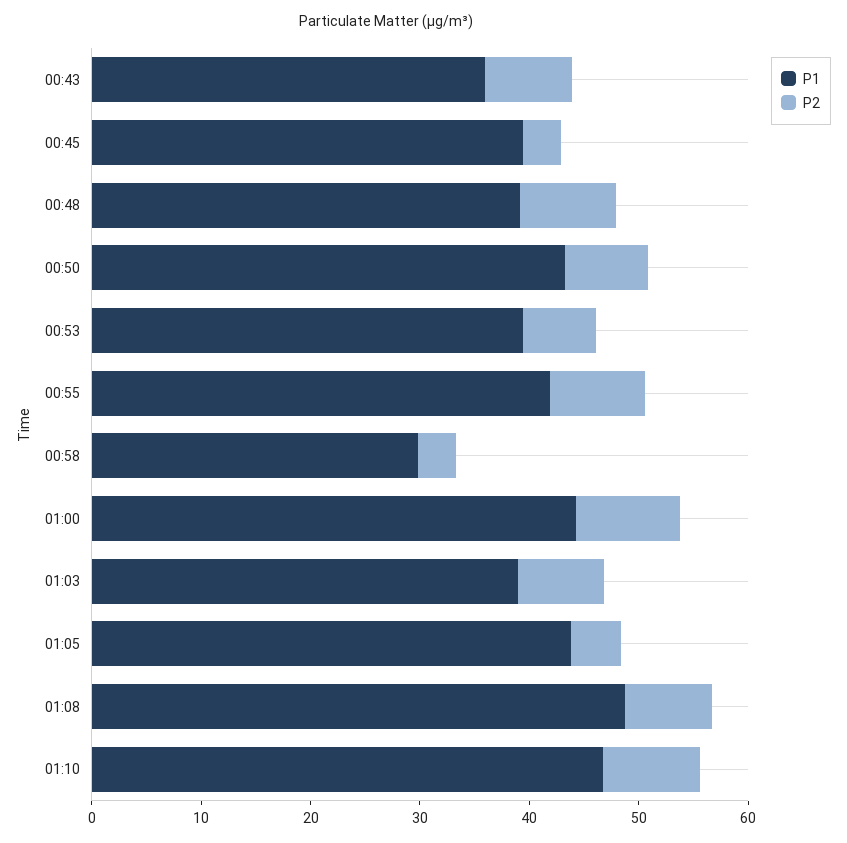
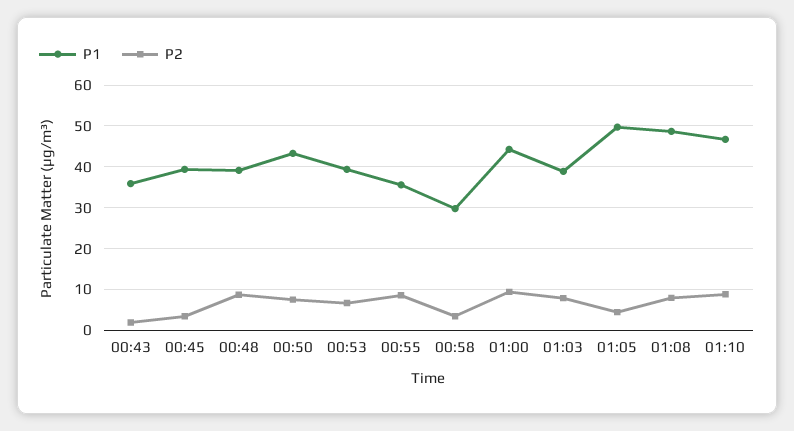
  {
    "P1": {
      "00:43": 36,
      "00:45": 40,
      "00:48": 40,
      "00:50": 44,
      "00:53": 40,
-     "00:55": 42,
+     "00:55": 36,
      "00:58": 30,
      "01:00": 44,
      "01:03": 38,
-     "01:05": 44,
+     "01:05": 50,
      "01:08": 48,
      "01:10": 46
    },
    "P2": {
-     "00:43": 8,
+     "00:43": 2,
      "00:45": 4,
      "00:48": 8,
      "00:50": 8,
      "00:53": 6,
      "00:55": 8,
      "00:58": 4,
      "01:00": 10,
      "01:03": 8,
      "01:05": 4,
      "01:08": 8,
      "01:10": 8
    }
  }

